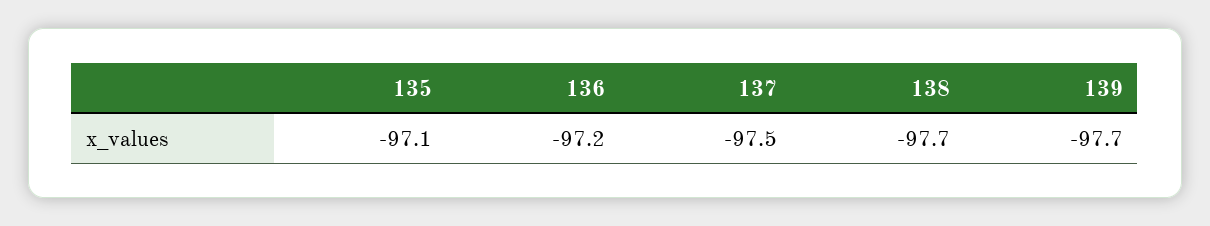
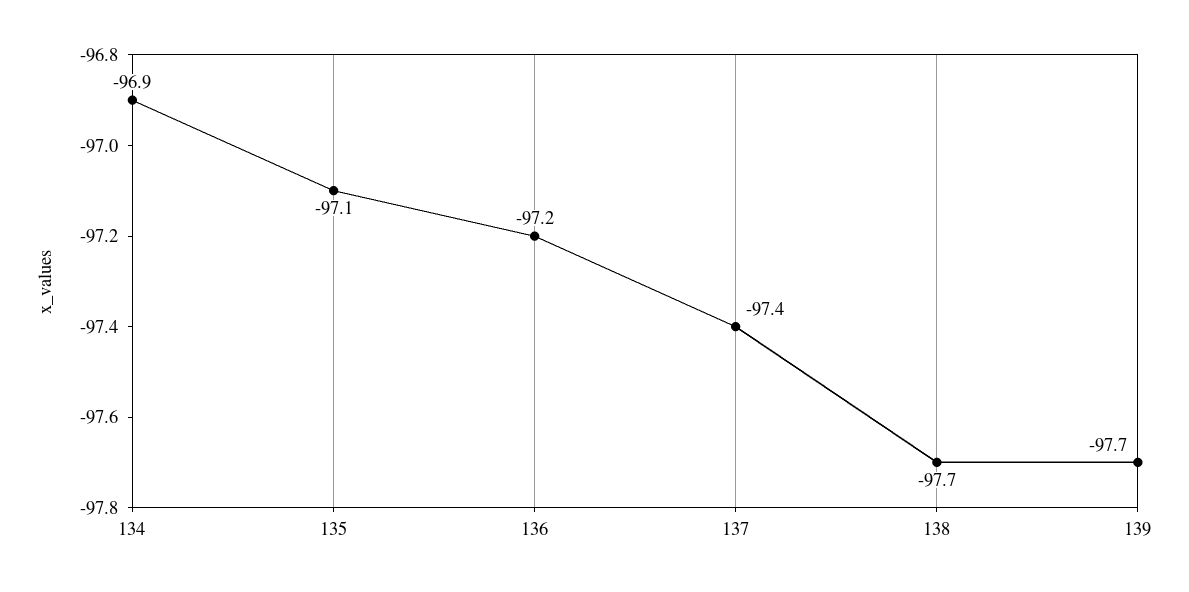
  {
    "135": -97.1,
    "136": -97.2,
-   "137": -97.5,
+   "137": -97.4,
    "138": -97.7,
-   "139": -97.7
+   "139": -97.7,
+   "134": -96.9
  }

